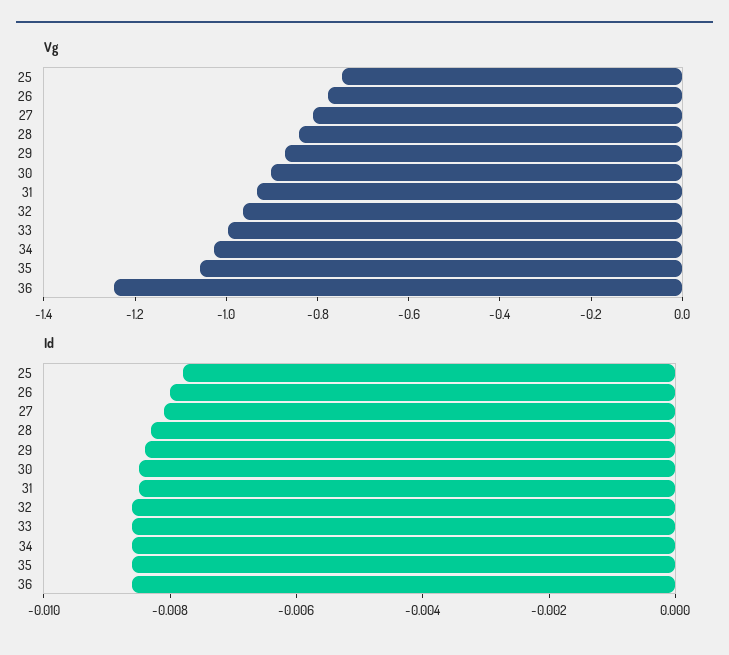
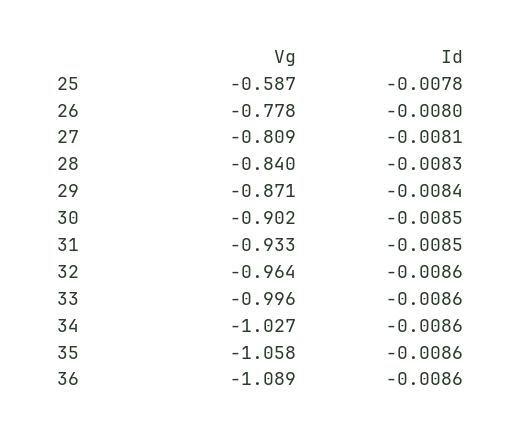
  {
    "Vg": {
-     "25": -0.75,
+     "25": -0.587,
      "26": -0.778,
      "27": -0.809,
      "28": -0.84,
      "29": -0.871,
      "30": -0.902,
      "31": -0.933,
      "32": -0.964,
      "33": -0.996,
      "34": -1.027,
      "35": -1.058,
-     "36": -1.25
+     "36": -1.089
    },
    "Id": {
      "25": -0.0078,
      "26": -0.008,
      "27": -0.0081,
      "28": -0.0083,
      "29": -0.0084,
      "30": -0.0085,
      "31": -0.0085,
      "32": -0.0086,
      "33": -0.0086,
      "34": -0.0086,
      "35": -0.0086,
      "36": -0.0086
    }
  }

